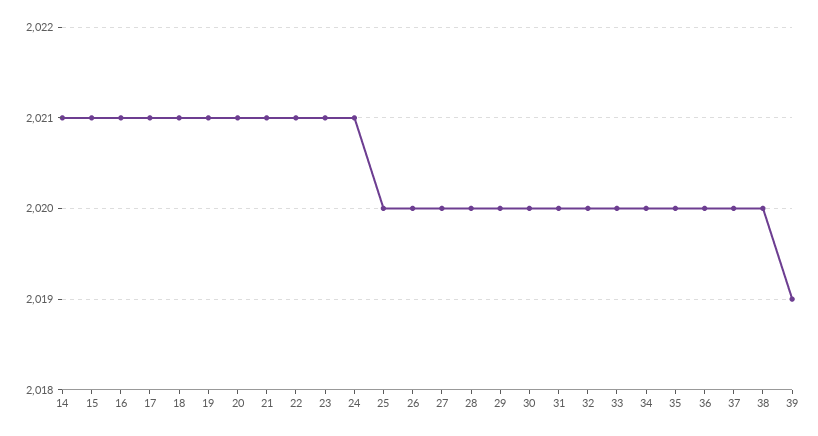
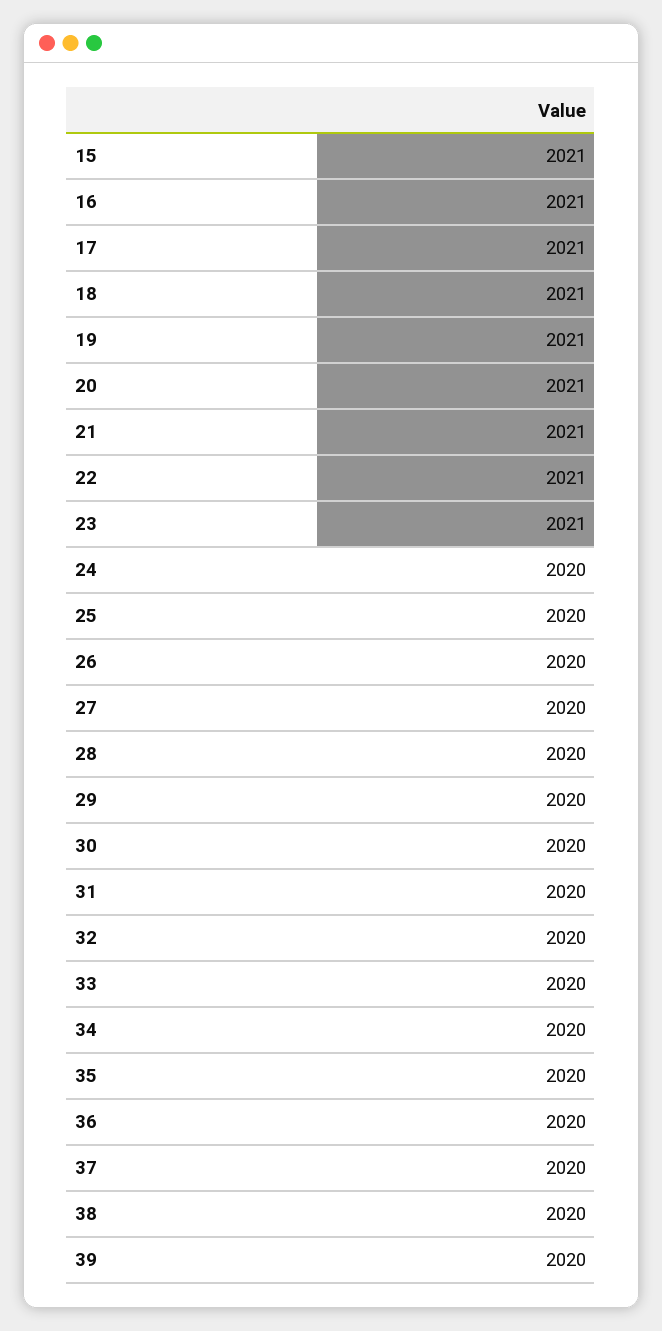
  {
-   "14": 2021,
    "15": 2021,
    "16": 2021,
    "17": 2021,
    "18": 2021,
    "19": 2021,
    "20": 2021,
    "21": 2021,
    "22": 2021,
    "23": 2021,
-   "24": 2021,
+   "24": 2020,
    "25": 2020,
    "26": 2020,
    "27": 2020,
    "28": 2020,
    "29": 2020,
    "30": 2020,
    "31": 2020,
    "32": 2020,
    "33": 2020,
    "34": 2020,
    "35": 2020,
    "36": 2020,
    "37": 2020,
    "38": 2020,
-   "39": 2019
+   "39": 2020
  }

